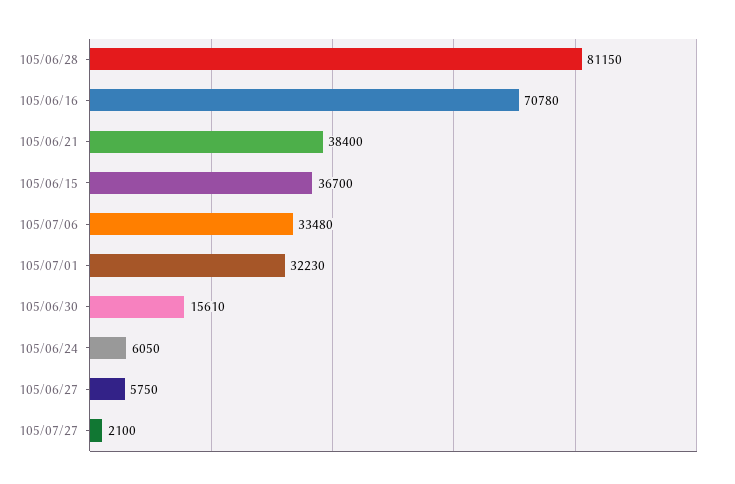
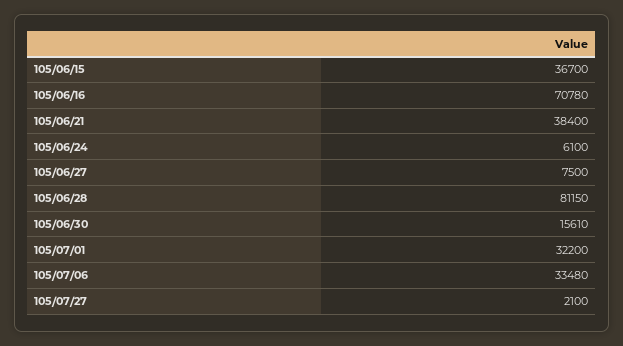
  {
    "105/06/28": 81150,
    "105/06/16": 70780,
    "105/06/21": 38400,
    "105/06/15": 36700,
    "105/07/06": 33480,
-   "105/07/01": 32230,
+   "105/07/01": 32200,
    "105/06/30": 15610,
-   "105/06/24": 6050,
+   "105/06/24": 6100,
-   "105/06/27": 5750,
+   "105/06/27": 7500,
    "105/07/27": 2100
  }

